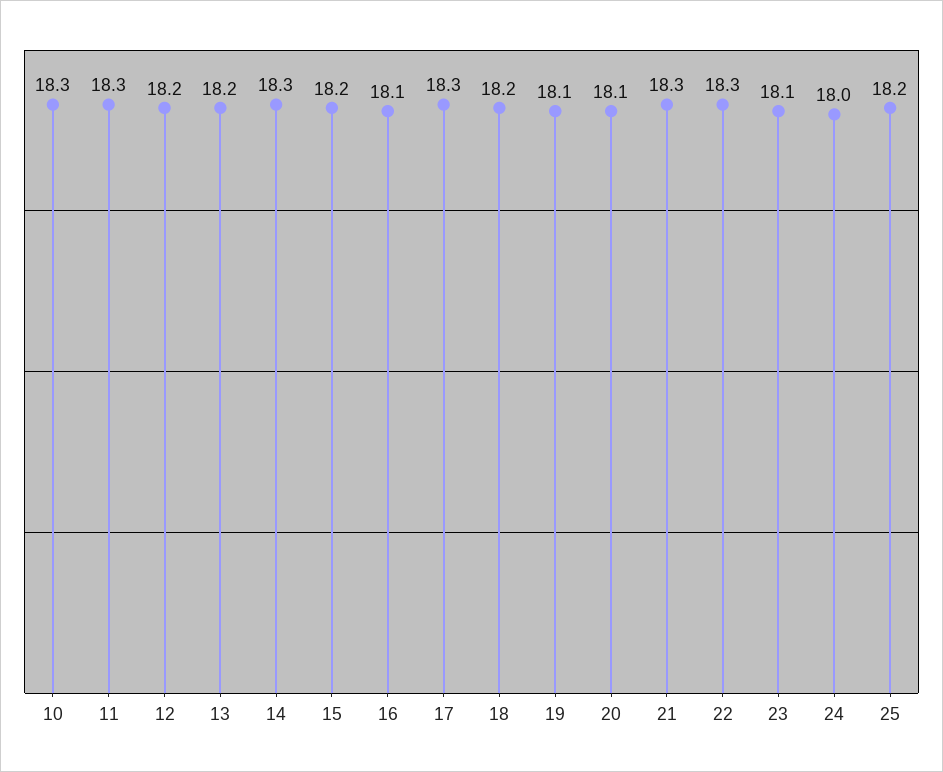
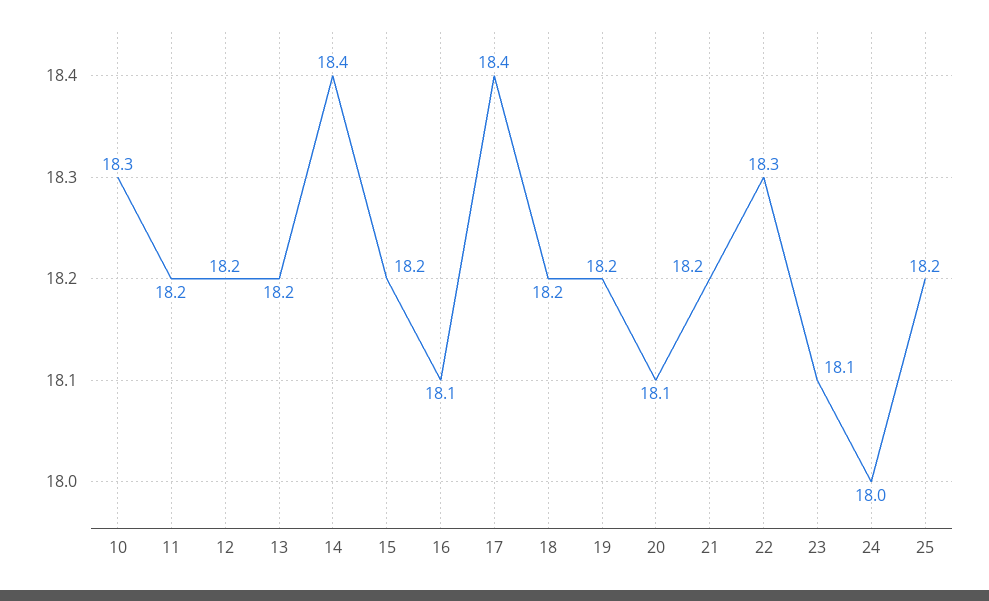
  {
    "10": 18.3,
-   "11": 18.3,
+   "11": 18.2,
    "12": 18.2,
    "13": 18.2,
-   "14": 18.3,
+   "14": 18.4,
    "15": 18.2,
    "16": 18.1,
-   "17": 18.3,
+   "17": 18.4,
    "18": 18.2,
-   "19": 18.1,
+   "19": 18.2,
    "20": 18.1,
-   "21": 18.3,
+   "21": 18.2,
    "22": 18.3,
    "23": 18.1,
    "24": 18,
    "25": 18.2
  }

